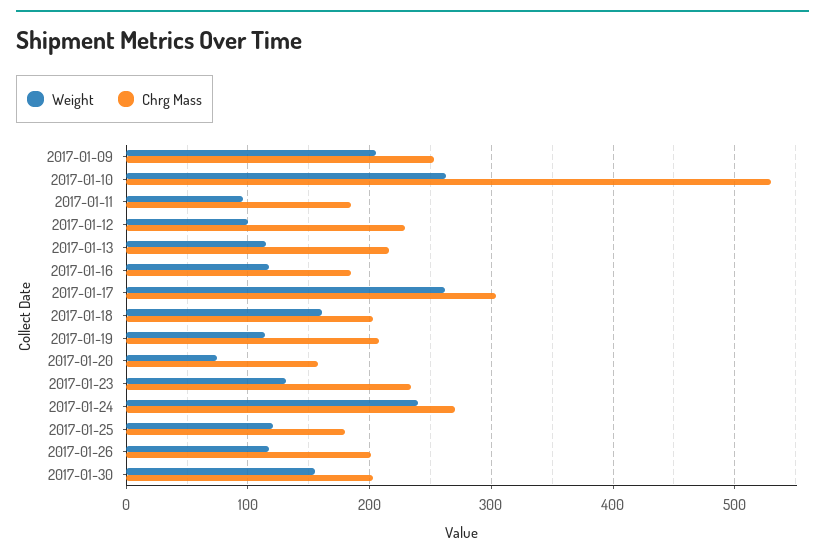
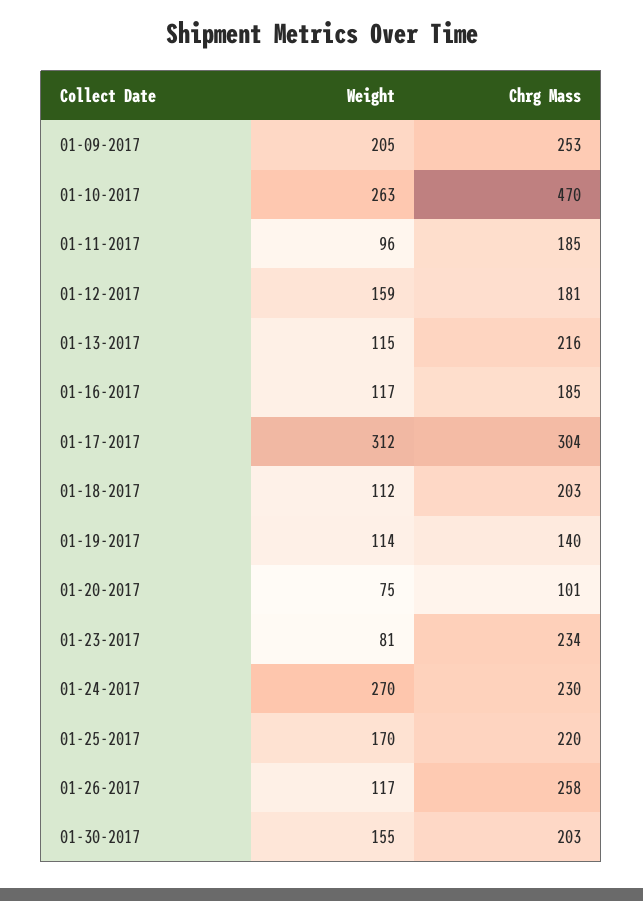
  {
    "Weight": {
      "2017-01-09": 205,
      "2017-01-10": 263,
      "2017-01-11": 96,
-     "2017-01-12": 100,
+     "2017-01-12": 159,
      "2017-01-13": 115,
      "2017-01-16": 117,
-     "2017-01-17": 260,
+     "2017-01-17": 312,
-     "2017-01-18": 160,
+     "2017-01-18": 112,
      "2017-01-19": 114,
      "2017-01-20": 75,
-     "2017-01-23": 130,
+     "2017-01-23": 81,
-     "2017-01-24": 240,
+     "2017-01-24": 270,
-     "2017-01-25": 120,
+     "2017-01-25": 170,
      "2017-01-26": 117,
      "2017-01-30": 155
    },
    "Chrg Mass": {
      "2017-01-09": 253,
-     "2017-01-10": 530,
+     "2017-01-10": 470,
      "2017-01-11": 185,
-     "2017-01-12": 230,
+     "2017-01-12": 181,
      "2017-01-13": 216,
      "2017-01-16": 185,
      "2017-01-17": 304,
      "2017-01-18": 203,
-     "2017-01-19": 210,
+     "2017-01-19": 140,
-     "2017-01-20": 160,
+     "2017-01-20": 101,
      "2017-01-23": 234,
-     "2017-01-24": 270,
+     "2017-01-24": 230,
-     "2017-01-25": 180,
+     "2017-01-25": 220,
-     "2017-01-26": 200,
+     "2017-01-26": 258,
      "2017-01-30": 203
    }
  }

